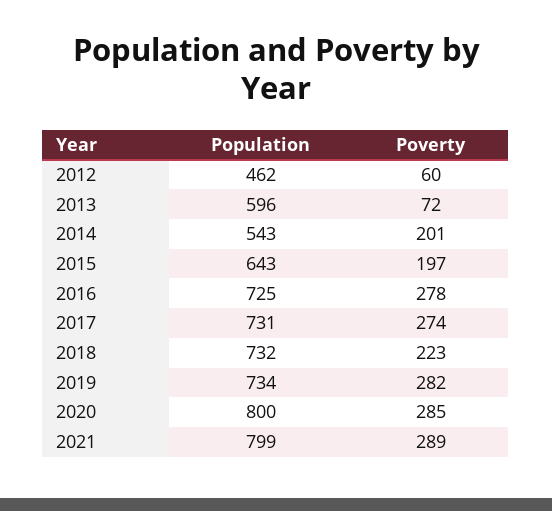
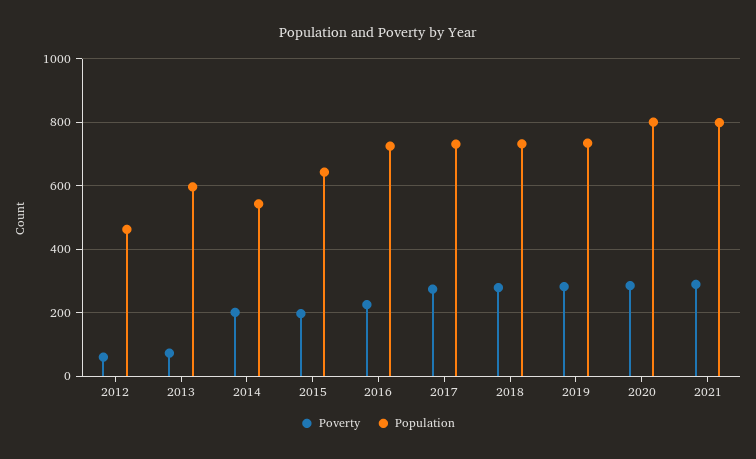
  {
    "Population": {
      "2012": 462,
      "2013": 596,
      "2014": 543,
      "2015": 643,
      "2016": 725,
      "2017": 731,
      "2018": 732,
      "2019": 734,
      "2020": 800,
      "2021": 799
    },
    "Poverty": {
      "2012": 60,
      "2013": 72,
      "2014": 201,
      "2015": 197,
-     "2016": 278,
+     "2016": 220,
      "2017": 274,
-     "2018": 223,
+     "2018": 280,
      "2019": 282,
      "2020": 285,
      "2021": 289
    }
  }

